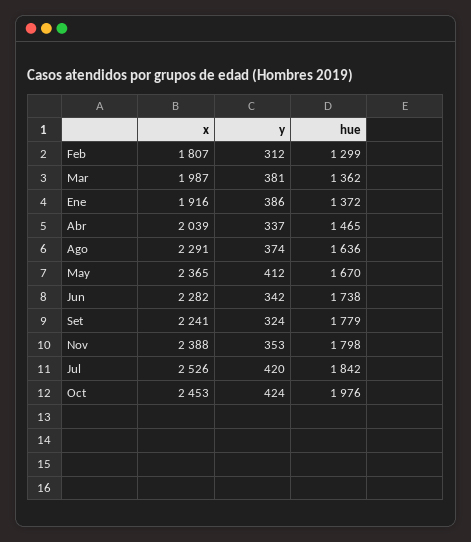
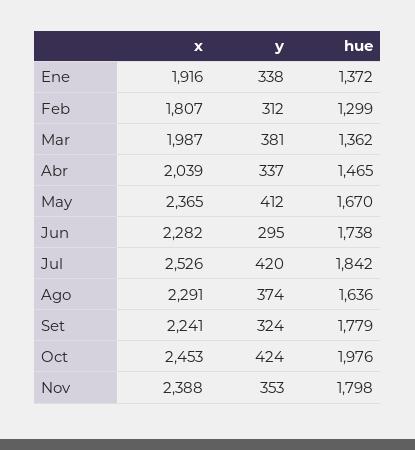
  {
    "x": {
      "Feb": 1807,
      "Mar": 1987,
      "Ene": 1916,
      "Abr": 2039,
      "Ago": 2291,
      "May": 2365,
      "Jun": 2282,
      "Set": 2241,
      "Nov": 2388,
      "Jul": 2526,
      "Oct": 2453
    },
    "y": {
      "Feb": 312,
      "Mar": 381,
-     "Ene": 386,
+     "Ene": 338,
      "Abr": 337,
      "Ago": 374,
      "May": 412,
-     "Jun": 342,
+     "Jun": 295,
      "Set": 324,
      "Nov": 353,
      "Jul": 420,
      "Oct": 424
    },
    "hue": {
      "Feb": 1299,
      "Mar": 1362,
      "Ene": 1372,
      "Abr": 1465,
      "Ago": 1636,
      "May": 1670,
      "Jun": 1738,
      "Set": 1779,
      "Nov": 1798,
      "Jul": 1842,
      "Oct": 1976
    }
  }

